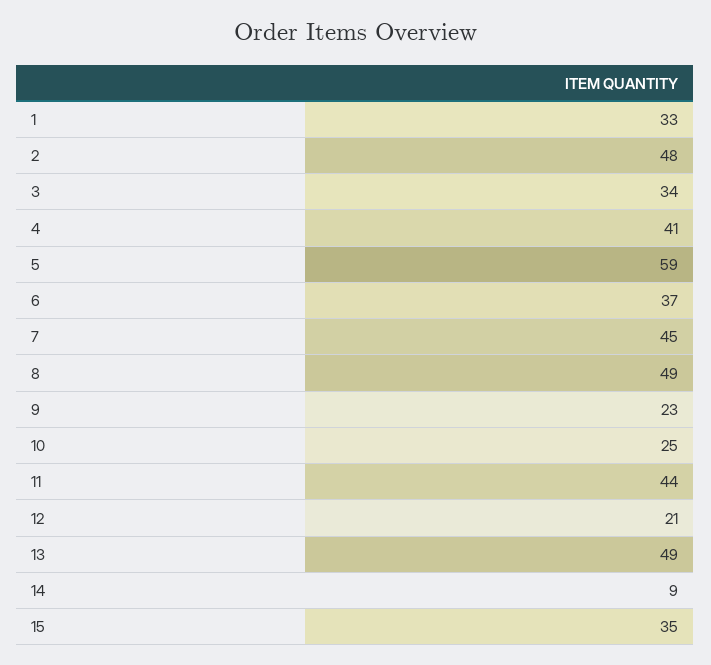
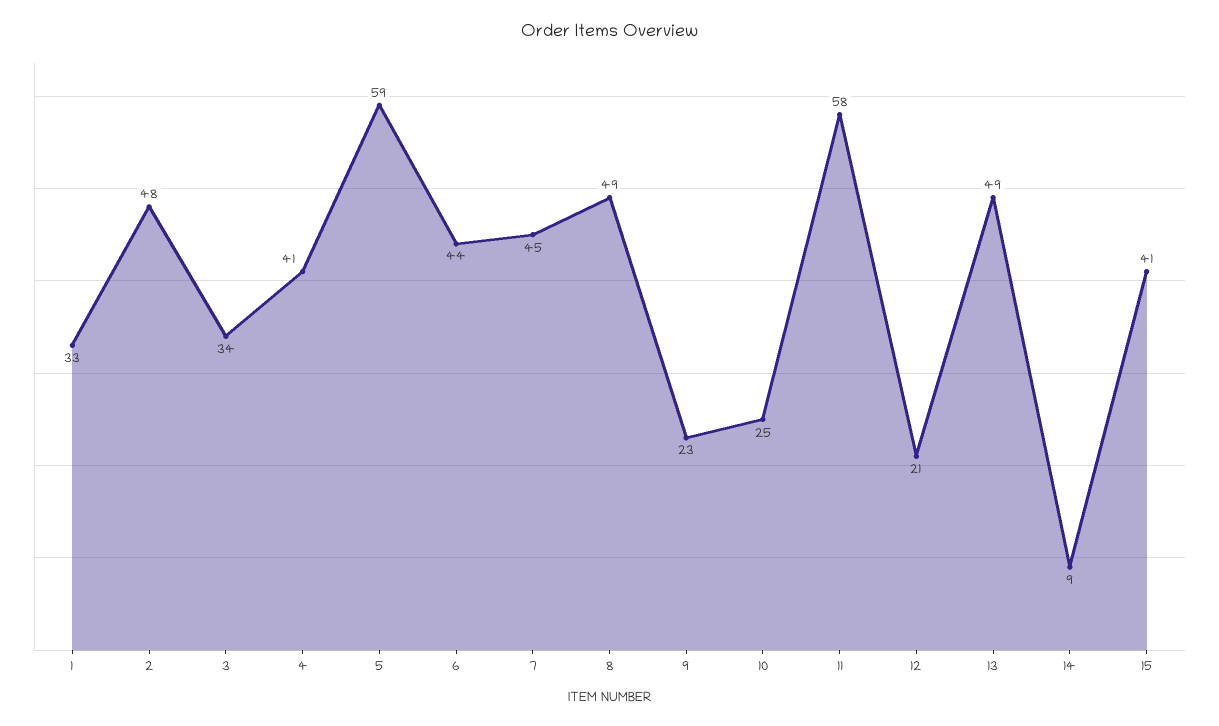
  {
    "1": 33,
    "2": 48,
    "3": 34,
    "4": 41,
    "5": 59,
-   "6": 37,
+   "6": 44,
    "7": 45,
    "8": 49,
    "9": 23,
    "10": 25,
-   "11": 44,
+   "11": 58,
    "12": 21,
    "13": 49,
    "14": 9,
-   "15": 35
+   "15": 41
  }

